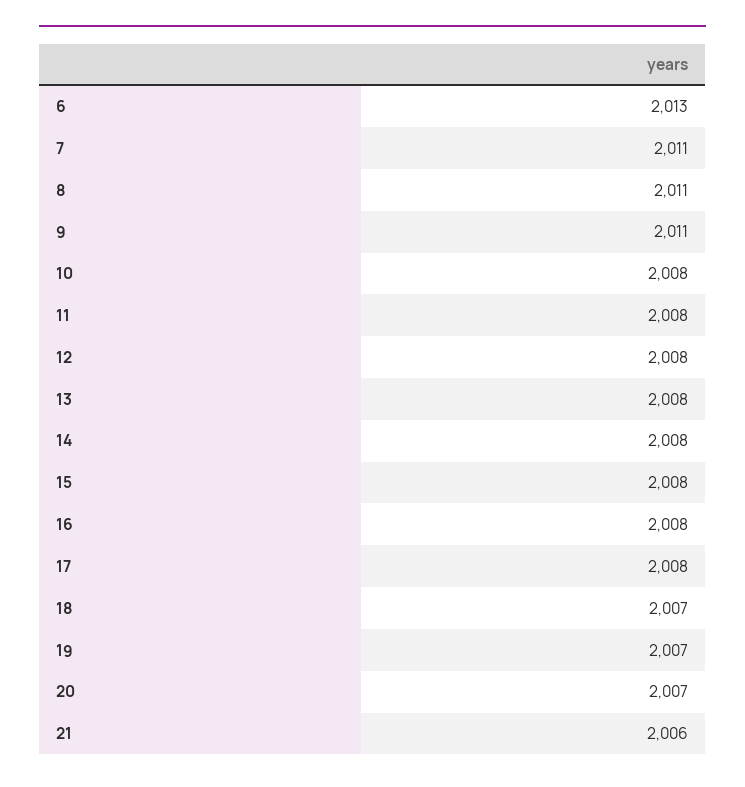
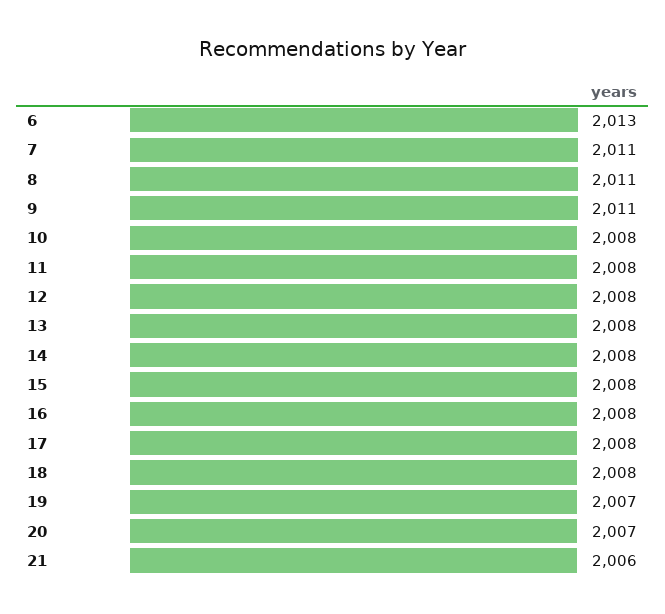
  {
    "6": 2013,
    "7": 2011,
    "8": 2011,
    "9": 2011,
    "10": 2008,
    "11": 2008,
    "12": 2008,
    "13": 2008,
    "14": 2008,
    "15": 2008,
    "16": 2008,
    "17": 2008,
-   "18": 2007,
+   "18": 2008,
    "19": 2007,
    "20": 2007,
    "21": 2006
  }

